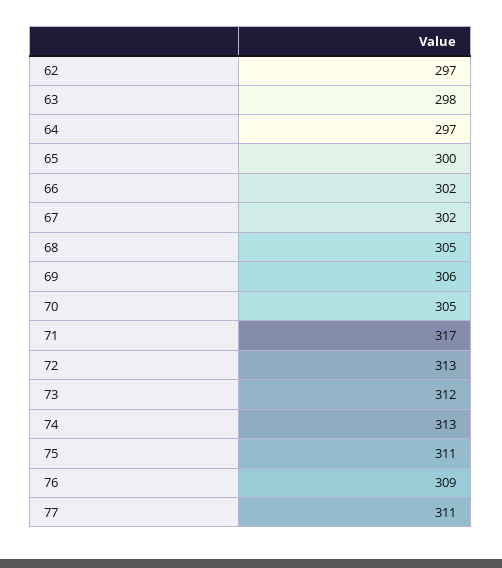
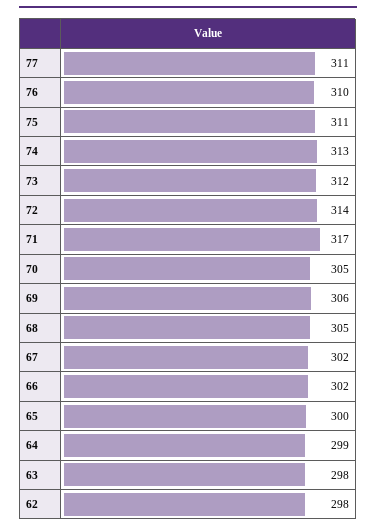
  {
-   "62": 297,
+   "62": 298,
    "63": 298,
-   "64": 297,
+   "64": 299,
    "65": 300,
    "66": 302,
    "67": 302,
    "68": 305,
    "69": 306,
    "70": 305,
    "71": 317,
-   "72": 313,
+   "72": 314,
    "73": 312,
    "74": 313,
    "75": 311,
-   "76": 309,
+   "76": 310,
    "77": 311
  }

